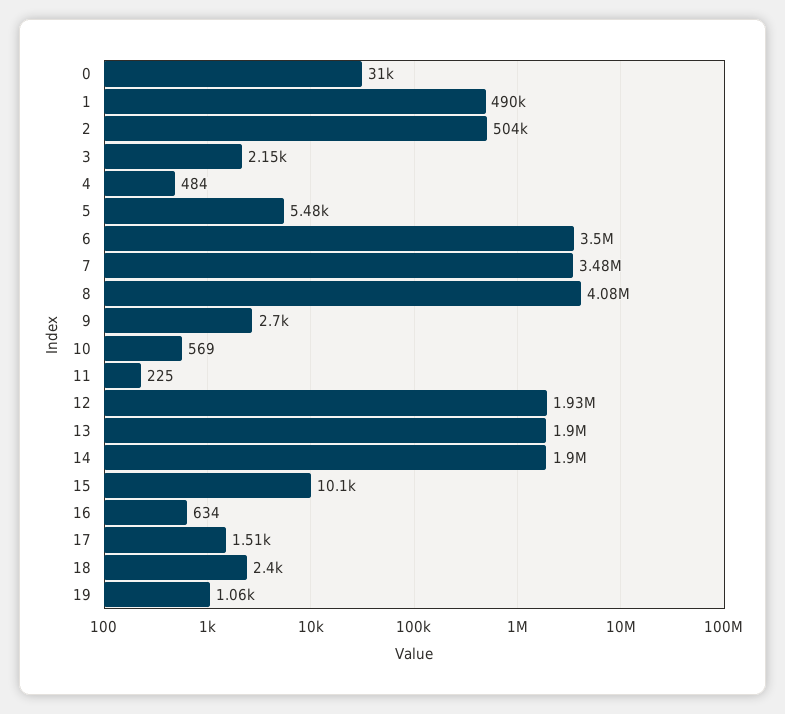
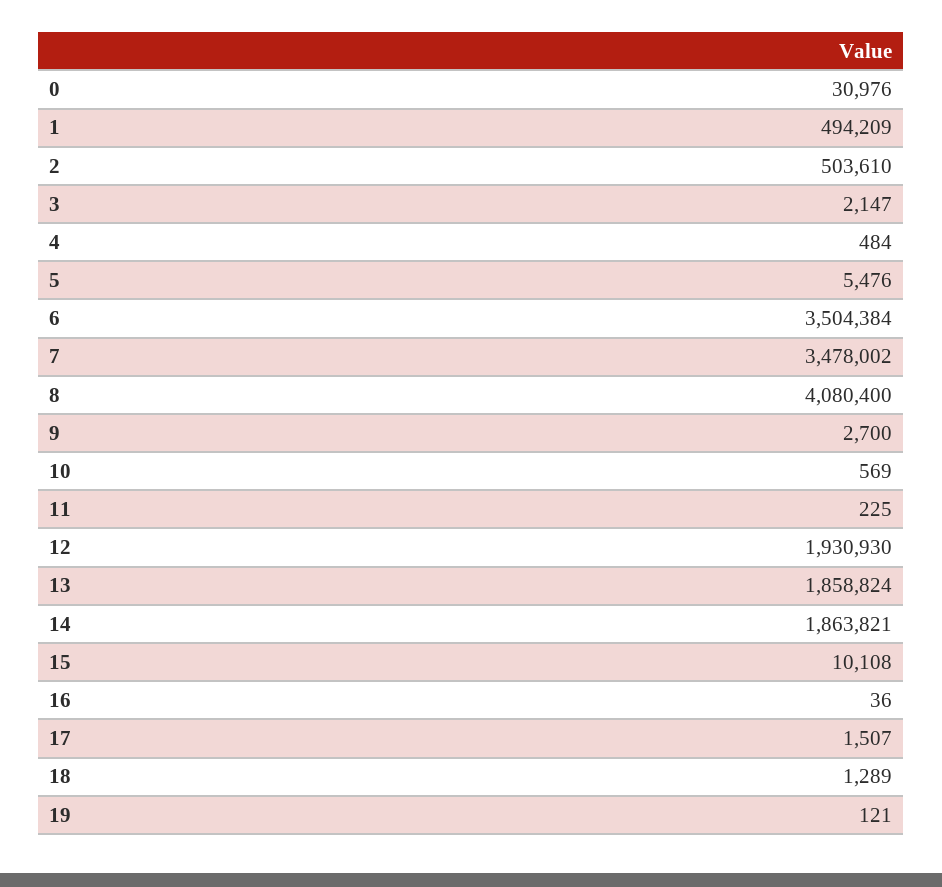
  {
    "0": 30976,
-   "1": 490000,
+   "1": 494209,
    "2": 503610,
    "3": 2147,
    "4": 484,
    "5": 5476,
    "6": 3504384,
    "7": 3478002,
    "8": 4080400,
    "9": 2700,
    "10": 569,
    "11": 225,
    "12": 1930930,
-   "13": 1900000,
+   "13": 1858824,
-   "14": 1900000,
+   "14": 1863821,
    "15": 10108,
-   "16": 634,
+   "16": 36,
    "17": 1507,
-   "18": 2400,
+   "18": 1289,
-   "19": 1060
+   "19": 121
  }

